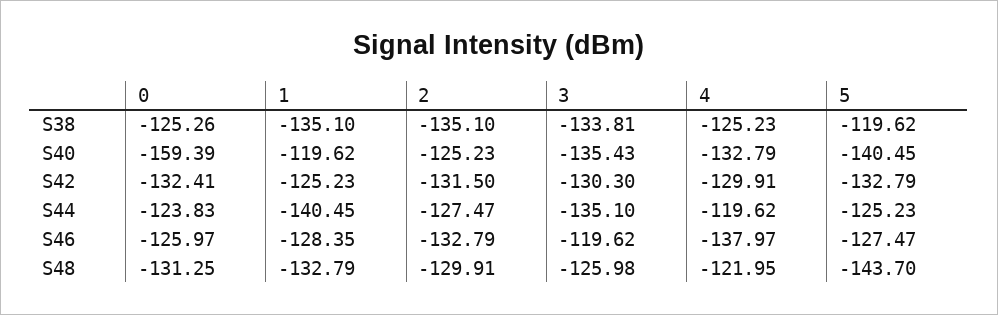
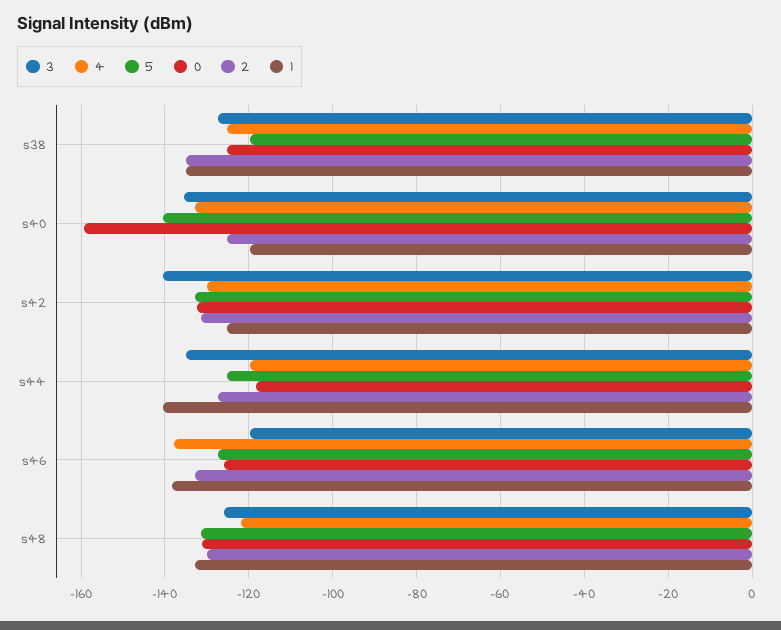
  {
    "0": {
      "S38": -125.26,
      "S40": -159.39,
      "S42": -132.41,
-     "S44": -123.83,
+     "S44": -118,
      "S46": -125.97,
      "S48": -131.25
    },
    "1": {
      "S38": -135.1,
      "S40": -119.62,
      "S42": -125.23,
      "S44": -140.45,
-     "S46": -128.35,
+     "S46": -138,
      "S48": -132.79
    },
    "2": {
      "S38": -135.1,
      "S40": -125.23,
      "S42": -131.5,
      "S44": -127.47,
      "S46": -132.79,
      "S48": -129.91
    },
    "3": {
-     "S38": -133.81,
+     "S38": -128,
      "S40": -135.43,
-     "S42": -130.3,
+     "S42": -140,
      "S44": -135.1,
      "S46": -119.62,
      "S48": -125.98
    },
    "4": {
      "S38": -125.23,
      "S40": -132.79,
      "S42": -129.91,
      "S44": -119.62,
      "S46": -137.97,
      "S48": -121.95
    },
    "5": {
      "S38": -119.62,
      "S40": -140.45,
      "S42": -132.79,
      "S44": -125.23,
      "S46": -127.47,
-     "S48": -143.7
+     "S48": -132
    }
  }

